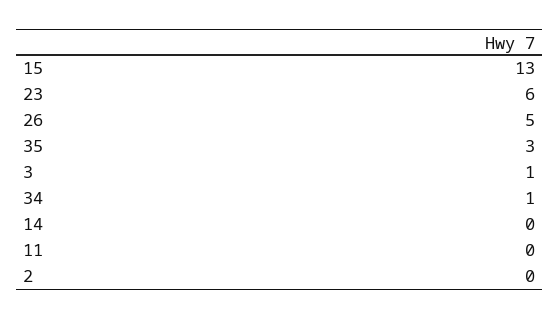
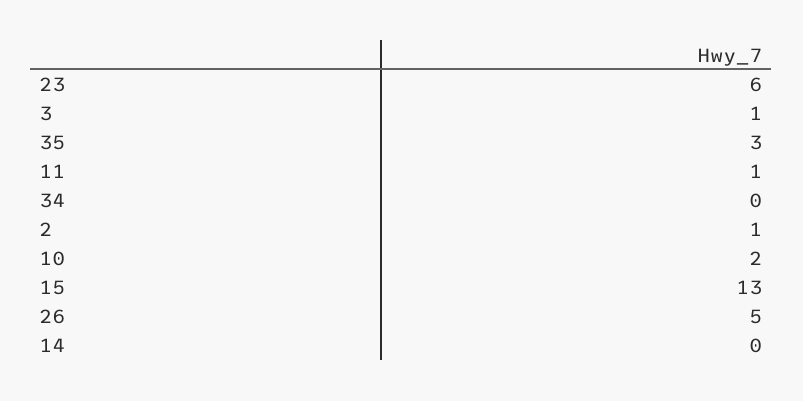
  {
    "15": 13,
    "23": 6,
    "26": 5,
    "35": 3,
    "3": 1,
-   "34": 1,
+   "34": 0,
    "14": 0,
-   "11": 0,
+   "11": 1,
-   "2": 0
+   "2": 1,
+   "10": 2
  }

